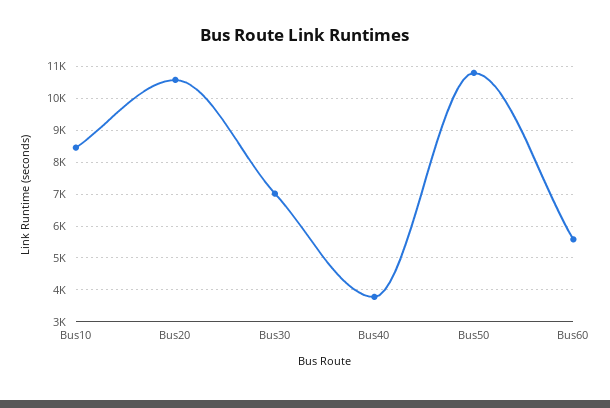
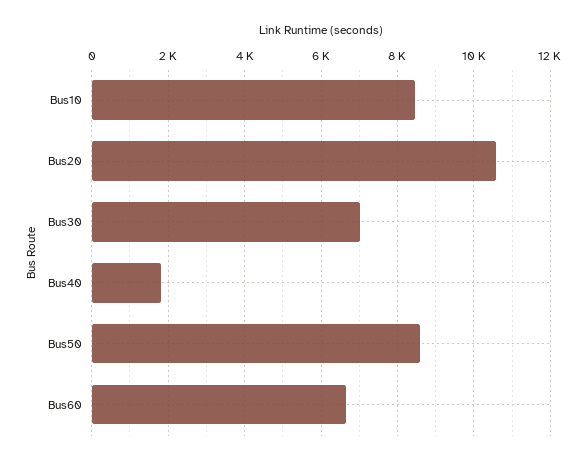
  {
    "Bus10": 8400,
    "Bus20": 10600,
    "Bus30": 7000,
-   "Bus40": 3800,
+   "Bus40": 1800,
-   "Bus50": 10800,
+   "Bus50": 8600,
-   "Bus60": 5600
+   "Bus60": 6600
  }

